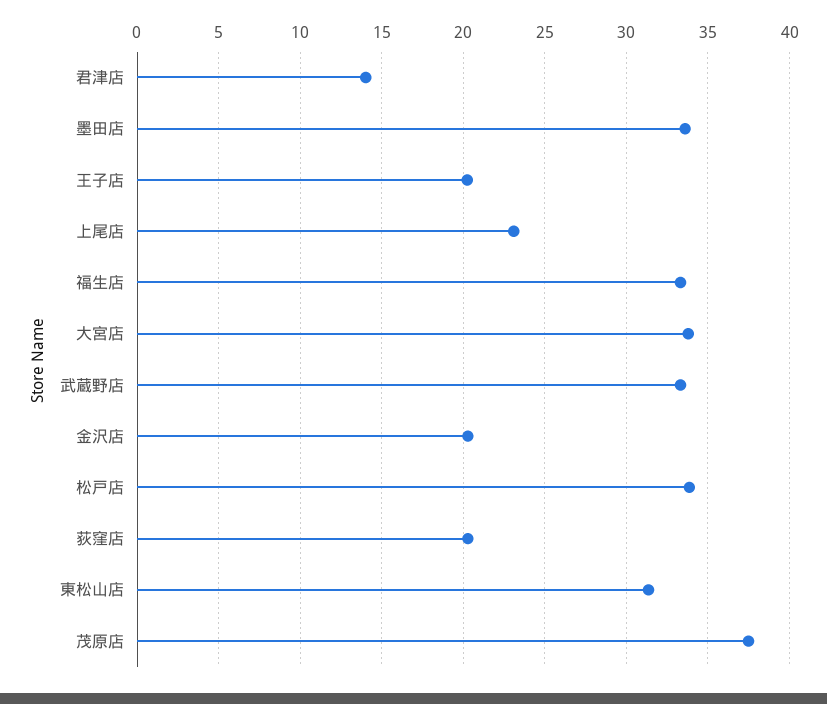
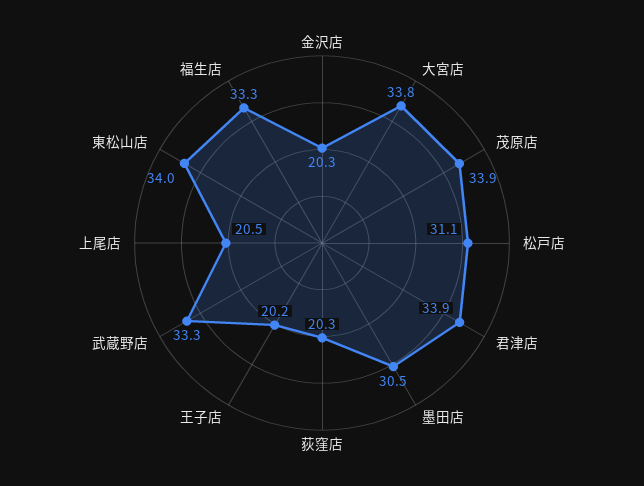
  {
-   "君津店": 14,
+   "君津店": 33.9,
-   "墨田店": 33.5,
+   "墨田店": 30.5,
    "王子店": 20.2,
-   "上尾店": 23,
+   "上尾店": 20.5,
    "福生店": 33.3,
    "大宮店": 33.8,
    "武蔵野店": 33.3,
    "金沢店": 20.3,
-   "松戸店": 34,
+   "松戸店": 31.1,
    "荻窪店": 20.3,
-   "東松山店": 31.5,
+   "東松山店": 34,
-   "茂原店": 37.5
+   "茂原店": 33.9
  }

